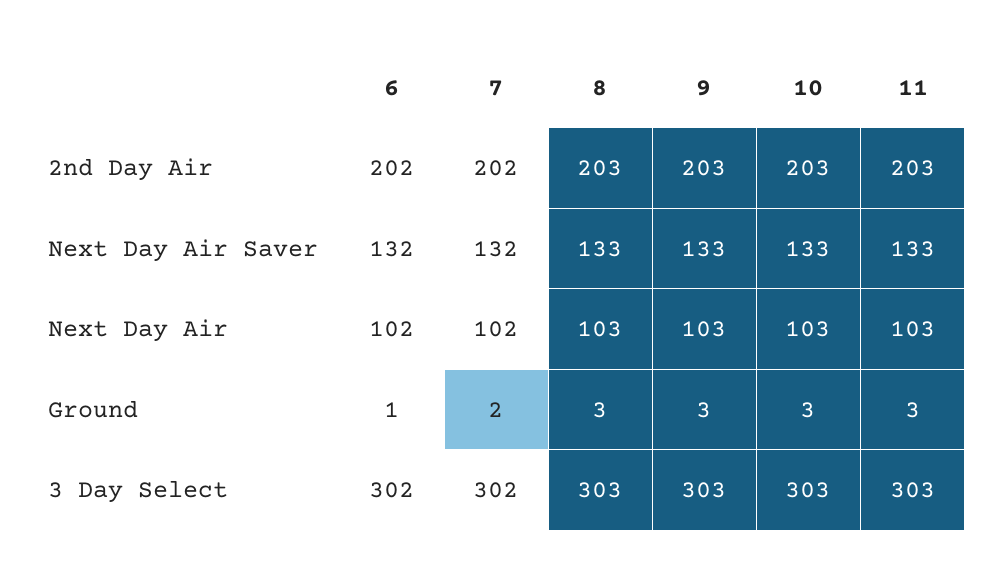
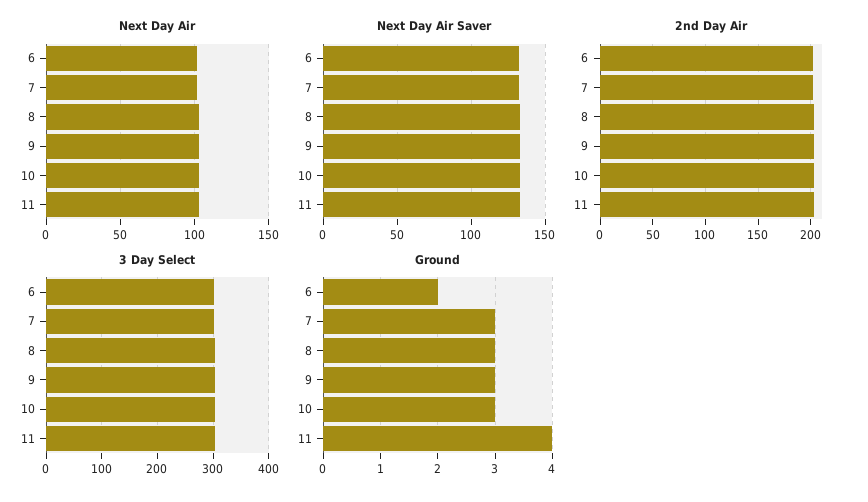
  {
    "2nd Day Air": {
      "6": 202,
      "7": 202,
      "8": 203,
      "9": 203,
      "10": 203,
      "11": 203
    },
    "Next Day Air Saver": {
      "6": 132,
      "7": 132,
      "8": 133,
      "9": 133,
      "10": 133,
      "11": 133
    },
    "Next Day Air": {
      "6": 102,
      "7": 102,
      "8": 103,
      "9": 103,
      "10": 103,
      "11": 103
    },
    "Ground": {
-     "6": 1,
+     "6": 2,
-     "7": 2,
+     "7": 3,
      "8": 3,
      "9": 3,
      "10": 3,
-     "11": 3
+     "11": 4
    },
    "3 Day Select": {
      "6": 302,
      "7": 302,
      "8": 303,
      "9": 303,
      "10": 303,
      "11": 303
    }
  }

